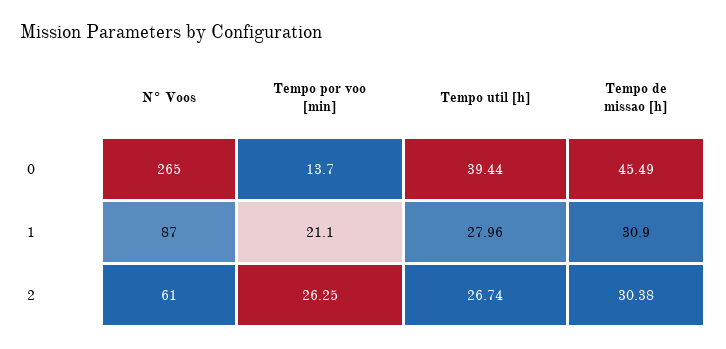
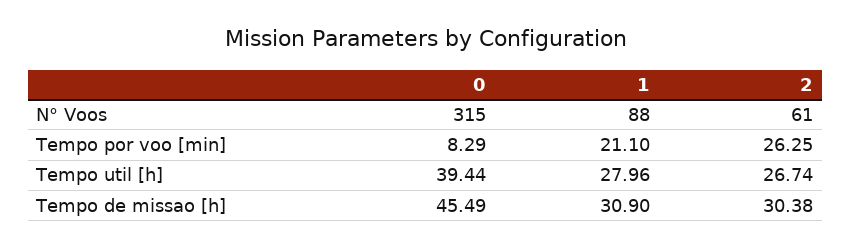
  {
    "N° Voos": {
-     "0": 265,
+     "0": 315,
-     "1": 87,
+     "1": 88,
      "2": 61
    },
    "Tempo por voo [min]": {
-     "0": 13.7,
+     "0": 8.29,
      "1": 21.1,
      "2": 26.25
    },
    "Tempo util [h]": {
      "0": 39.44,
      "1": 27.96,
      "2": 26.74
    },
    "Tempo de missao [h]": {
      "0": 45.49,
      "1": 30.9,
      "2": 30.38
    }
  }

